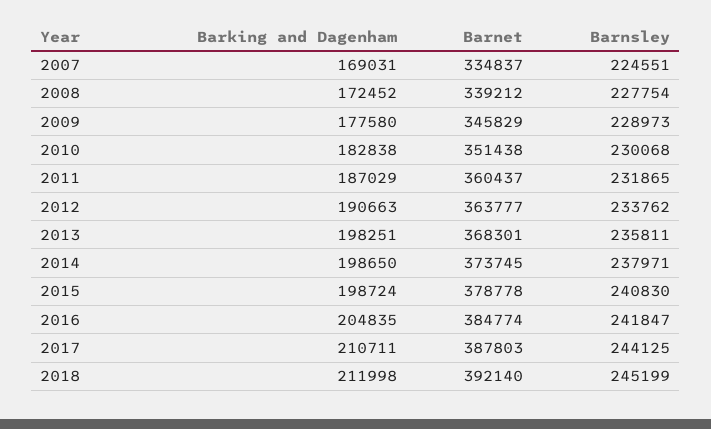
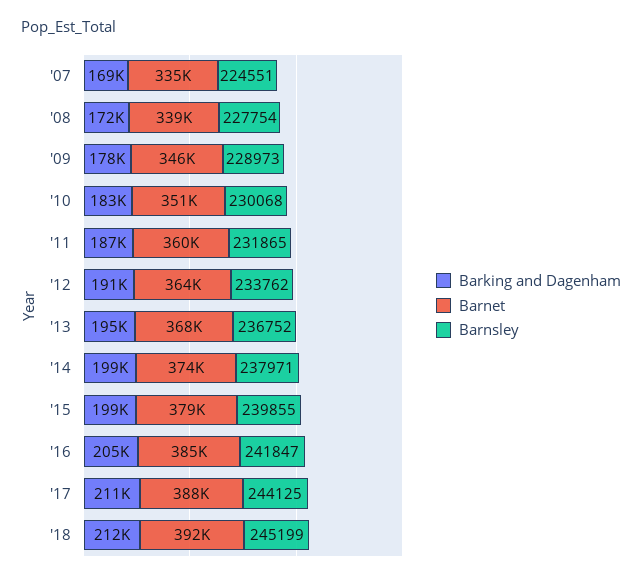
  {
    "Barking and Dagenham": {
      "2007": 169031,
      "2008": 172452,
      "2009": 177580,
      "2010": 182838,
      "2011": 187029,
      "2012": 190663,
-     "2013": 198251,
+     "2013": 195000,
      "2014": 198650,
      "2015": 198724,
      "2016": 204835,
      "2017": 210711,
      "2018": 211998
    },
    "Barnet": {
      "2007": 334837,
      "2008": 339212,
      "2009": 345829,
      "2010": 351438,
      "2011": 360437,
      "2012": 363777,
      "2013": 368301,
      "2014": 373745,
      "2015": 378778,
      "2016": 384774,
      "2017": 387803,
      "2018": 392140
    },
    "Barnsley": {
      "2007": 224551,
      "2008": 227754,
      "2009": 228973,
      "2010": 230068,
      "2011": 231865,
      "2012": 233762,
-     "2013": 235811,
+     "2013": 236752,
      "2014": 237971,
-     "2015": 240830,
+     "2015": 239855,
      "2016": 241847,
      "2017": 244125,
      "2018": 245199
    }
  }

